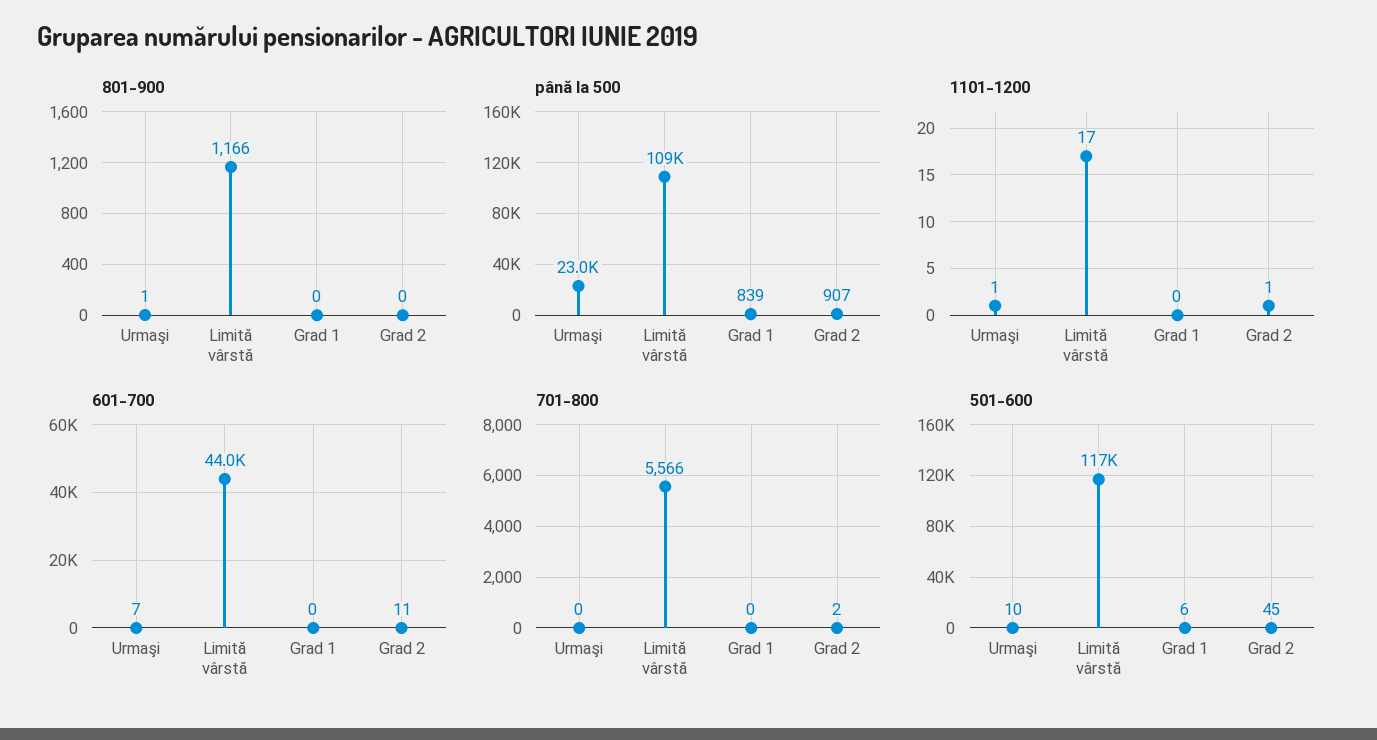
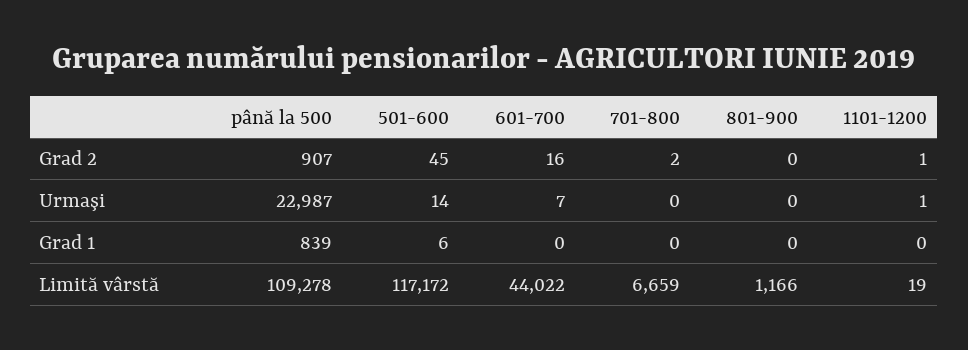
  {
    "801-900": {
-     "Urmaşi": 1,
+     "Urmaşi": 0,
      "Limită vârstă": 1166,
      "Grad 1": 0,
      "Grad 2": 0
    },
    "până la 500": {
      "Urmaşi": 22987,
      "Limită vârstă": 109278,
      "Grad 1": 839,
      "Grad 2": 907
    },
    "1101-1200": {
      "Urmaşi": 1,
-     "Limită vârstă": 17,
+     "Limită vârstă": 19,
      "Grad 1": 0,
      "Grad 2": 1
    },
    "601-700": {
      "Urmaşi": 7,
      "Limită vârstă": 44022,
      "Grad 1": 0,
-     "Grad 2": 11
+     "Grad 2": 16
    },
    "701-800": {
      "Urmaşi": 0,
-     "Limită vârstă": 5566,
+     "Limită vârstă": 6659,
      "Grad 1": 0,
      "Grad 2": 2
    },
    "501-600": {
-     "Urmaşi": 10,
+     "Urmaşi": 14,
      "Limită vârstă": 117172,
      "Grad 1": 6,
      "Grad 2": 45
    }
  }

